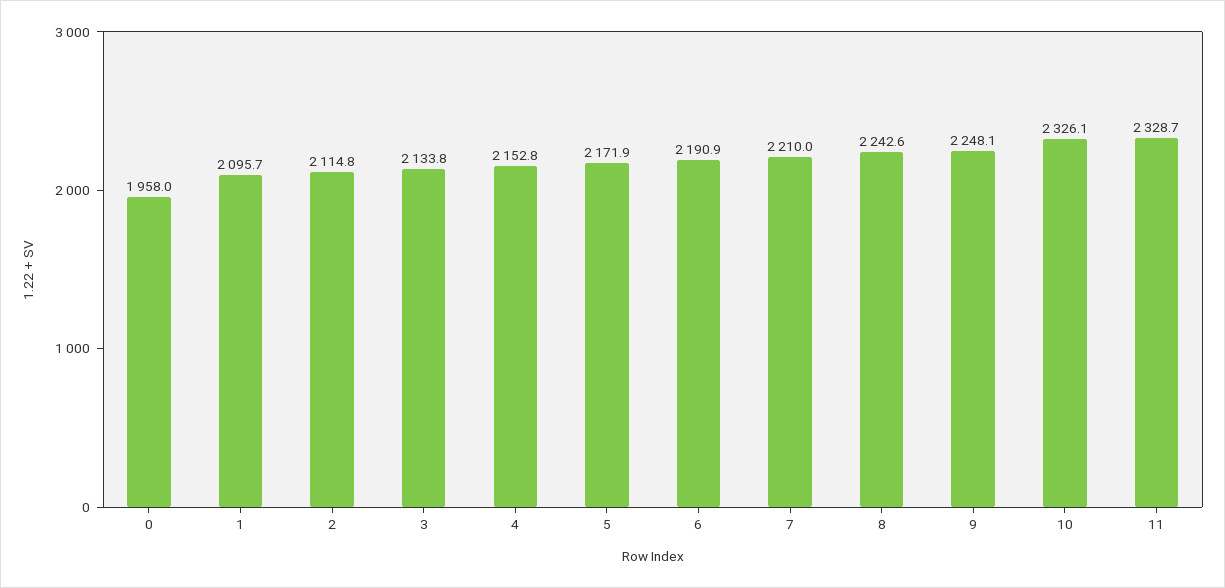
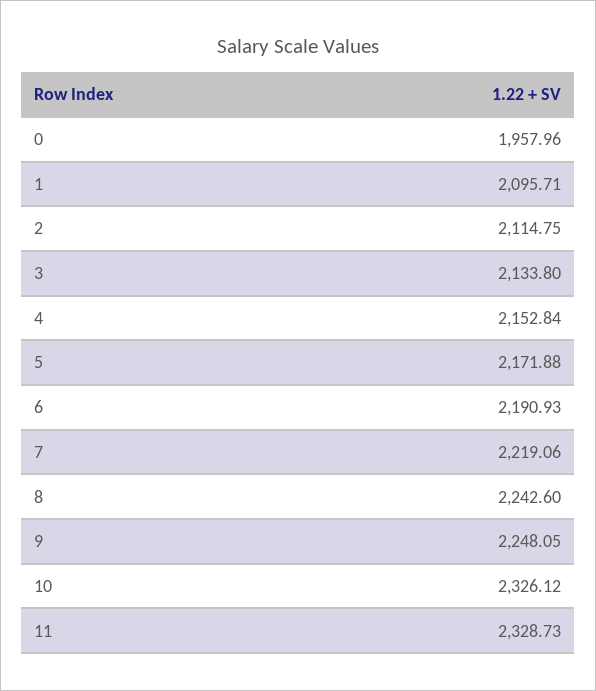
  {
    "0": 1957.96,
    "1": 2095.71,
    "2": 2114.75,
    "3": 2133.8,
    "4": 2152.84,
    "5": 2171.88,
    "6": 2190.93,
-   "7": 2210,
+   "7": 2219.06,
    "8": 2242.6,
    "9": 2248.05,
    "10": 2326.12,
    "11": 2328.73
  }

